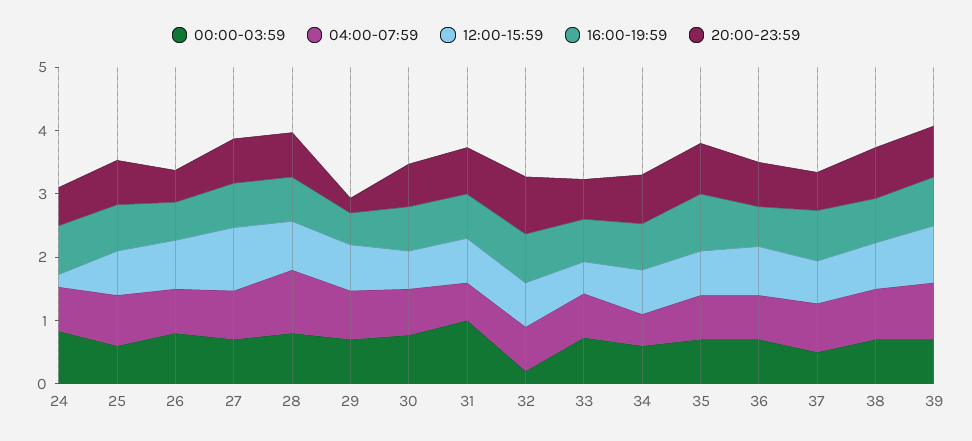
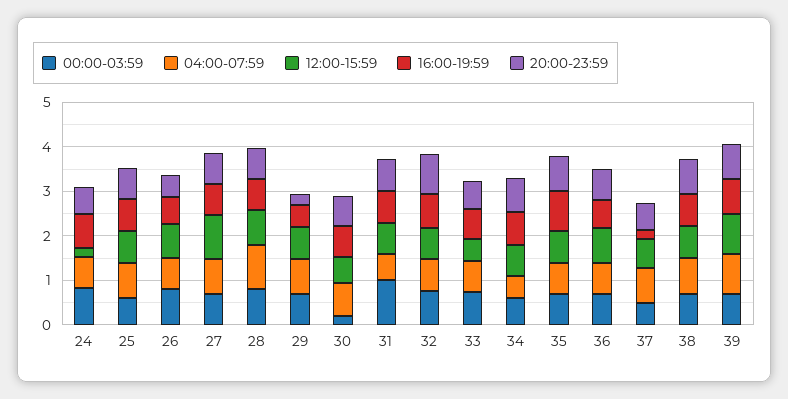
  {
    "00:00-03:59": {
      "24": 0.8,
      "25": 0.6,
      "26": 0.8,
      "27": 0.8,
      "28": 0.8,
      "29": 0.8,
-     "30": 0.8,
+     "30": 0.2,
      "31": 1,
-     "32": 0.2,
+     "32": 0.8,
      "33": 0.8,
      "34": 0.6,
      "35": 0.8,
      "36": 0.8,
      "37": 0.6,
      "38": 0.8,
      "39": 0.8
    },
    "04:00-07:59": {
      "24": 0.8,
      "25": 0.8,
      "26": 0.8,
      "27": 0.8,
      "28": 1,
      "29": 0.8,
      "30": 0.8,
      "31": 0.6,
      "32": 0.8,
      "33": 0.8,
      "34": 0.6,
      "35": 0.8,
      "36": 0.8,
      "37": 0.8,
      "38": 0.8,
      "39": 1
    },
    "12:00-15:59": {
      "24": 0.2,
      "25": 0.8,
      "26": 0.8,
      "27": 1,
      "28": 0.8,
      "29": 0.8,
      "30": 0.6,
      "31": 0.8,
      "32": 0.8,
      "33": 0.6,
      "34": 0.8,
      "35": 0.8,
      "36": 0.8,
      "37": 0.6,
      "38": 0.8,
      "39": 1
    },
    "16:00-19:59": {
      "24": 0.8,
      "25": 0.8,
      "26": 0.6,
      "27": 0.8,
      "28": 0.8,
      "29": 0.6,
      "30": 0.8,
      "31": 0.8,
      "32": 0.8,
      "33": 0.6,
      "34": 0.8,
      "35": 1,
      "36": 0.6,
-     "37": 0.8,
+     "37": 0.2,
      "38": 0.8,
      "39": 0.8
    },
    "20:00-23:59": {
      "24": 0.6,
      "25": 0.8,
      "26": 0.6,
      "27": 0.8,
      "28": 0.8,
      "29": 0.2,
      "30": 0.6,
      "31": 0.8,
      "32": 1,
      "33": 0.6,
      "34": 0.8,
      "35": 0.8,
      "36": 0.8,
      "37": 0.6,
      "38": 0.8,
      "39": 0.8
    }
  }

